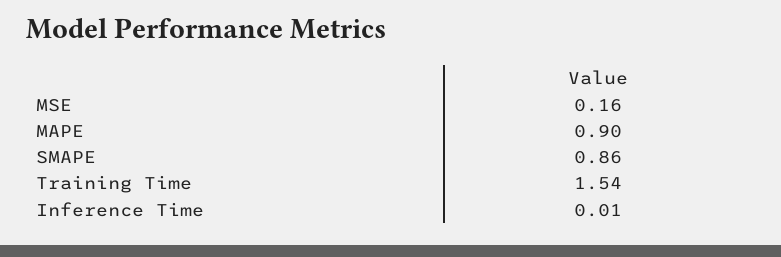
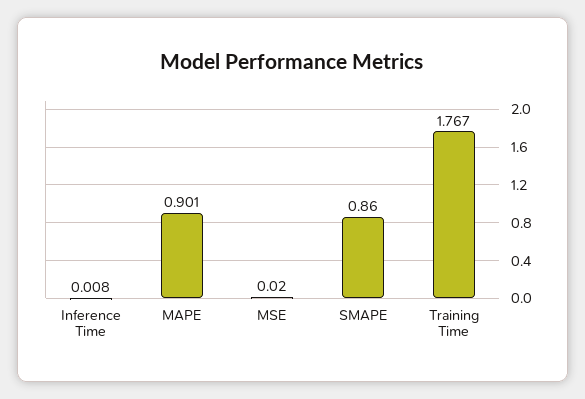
  {
-   "MSE": 0.16,
+   "MSE": 0.02,
    "MAPE": 0.901,
    "SMAPE": 0.86,
-   "Training Time": 1.54,
+   "Training Time": 1.767,
    "Inference Time": 0.008
  }

